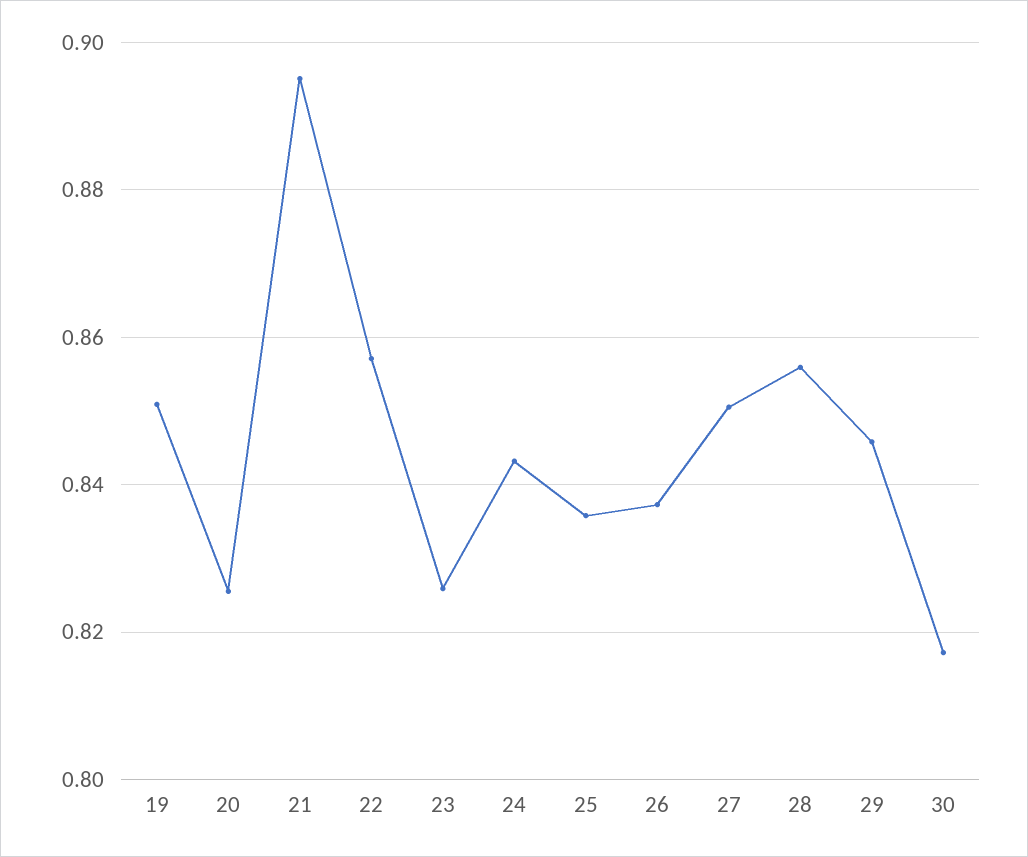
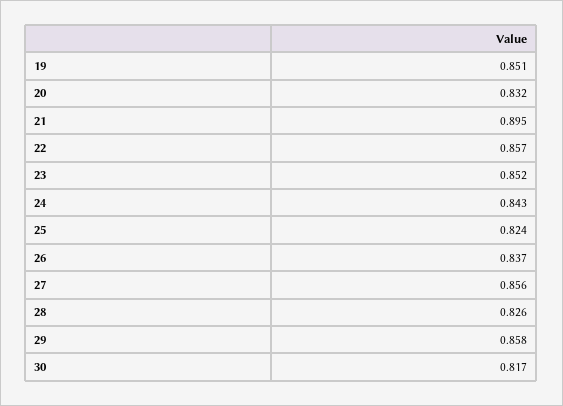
  {
    "19": 0.851,
-   "20": 0.826,
+   "20": 0.832,
    "21": 0.895,
    "22": 0.857,
-   "23": 0.826,
+   "23": 0.852,
    "24": 0.843,
-   "25": 0.836,
+   "25": 0.824,
    "26": 0.837,
-   "27": 0.85,
+   "27": 0.856,
-   "28": 0.856,
+   "28": 0.826,
-   "29": 0.846,
+   "29": 0.858,
    "30": 0.817
  }

